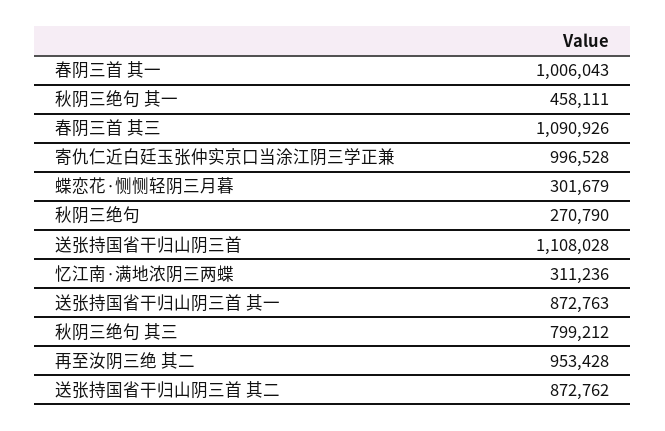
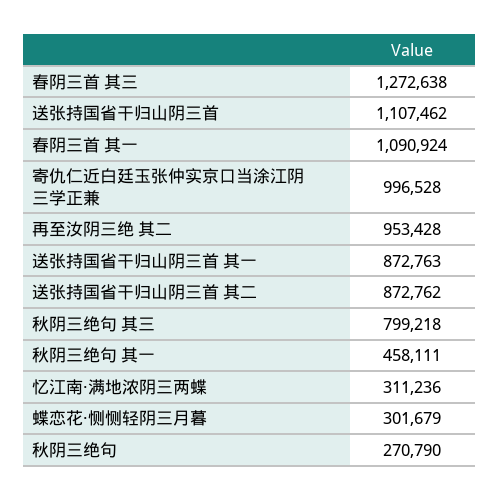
  {
-   "春阴三首 其一": 1006043,
+   "春阴三首 其一": 1090924,
    "秋阴三绝句 其一": 458111,
-   "春阴三首 其三": 1090926,
+   "春阴三首 其三": 1272638,
    "寄仇仁近白廷玉张仲实京口当涂江阴三学正兼": 996528,
    "蝶恋花·恻恻轻阴三月暮": 301679,
    "秋阴三绝句": 270790,
-   "送张持国省干归山阴三首": 1108028,
+   "送张持国省干归山阴三首": 1107462,
    "忆江南·满地浓阴三两蝶": 311236,
    "送张持国省干归山阴三首 其一": 872763,
-   "秋阴三绝句 其三": 799212,
+   "秋阴三绝句 其三": 799218,
    "再至汝阴三绝 其二": 953428,
    "送张持国省干归山阴三首 其二": 872762
  }

